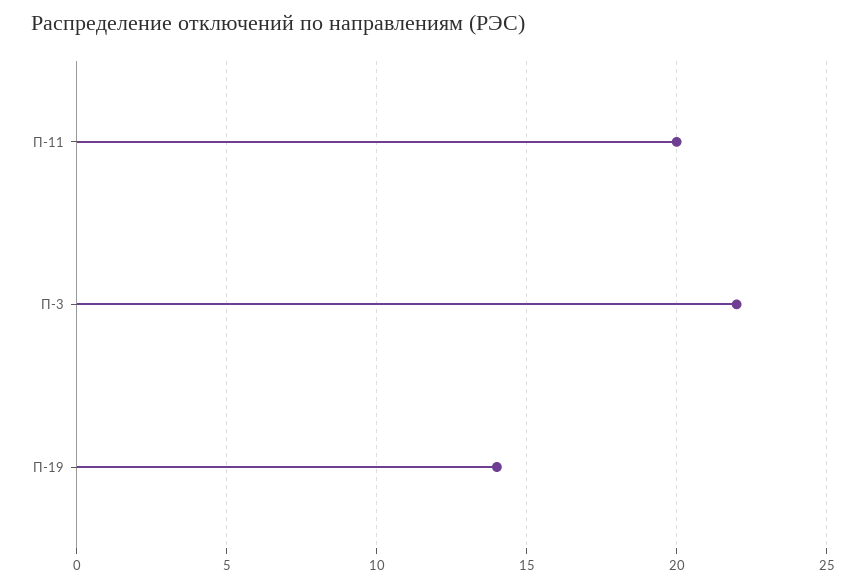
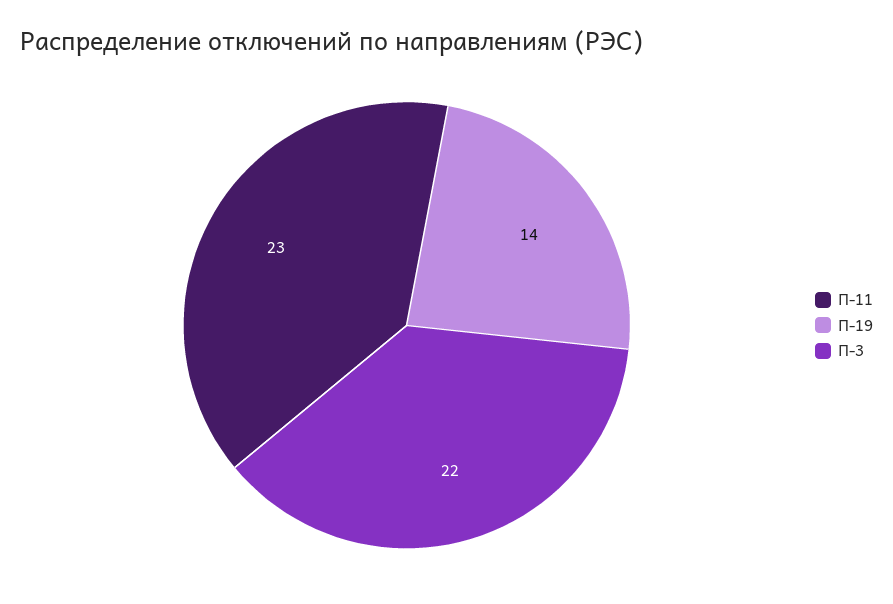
  {
-   "П-11": 20,
+   "П-11": 23,
    "П-3": 22,
    "П-19": 14
  }

